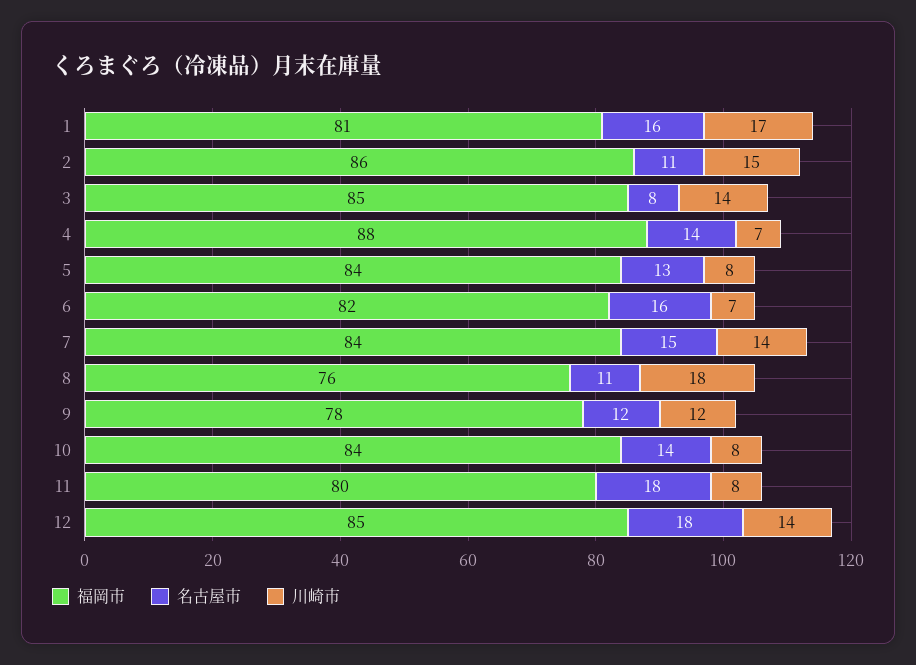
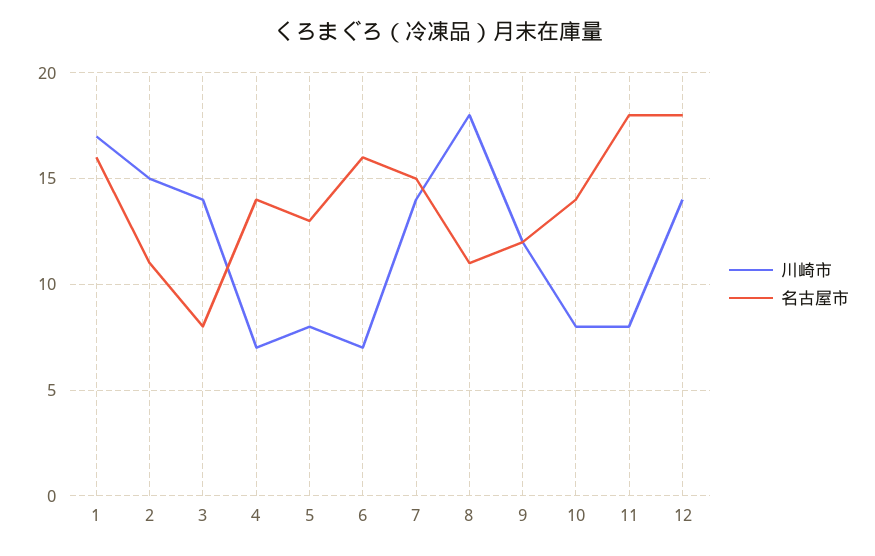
  {
-   "福岡市": {
-     "1": 81,
-     "2": 86,
-     "3": 85,
-     "4": 88,
-     "5": 84,
-     "6": 82,
-     "7": 84,
-     "8": 76,
-     "9": 78,
-     "10": 84,
-     "11": 80,
-     "12": 85
-   },
    "名古屋市": {
      "1": 16,
      "2": 11,
      "3": 8,
      "4": 14,
      "5": 13,
      "6": 16,
      "7": 15,
      "8": 11,
      "9": 12,
      "10": 14,
      "11": 18,
      "12": 18
    },
    "川崎市": {
      "1": 17,
      "2": 15,
      "3": 14,
      "4": 7,
      "5": 8,
      "6": 7,
      "7": 14,
      "8": 18,
      "9": 12,
      "10": 8,
      "11": 8,
      "12": 14
    }
  }

